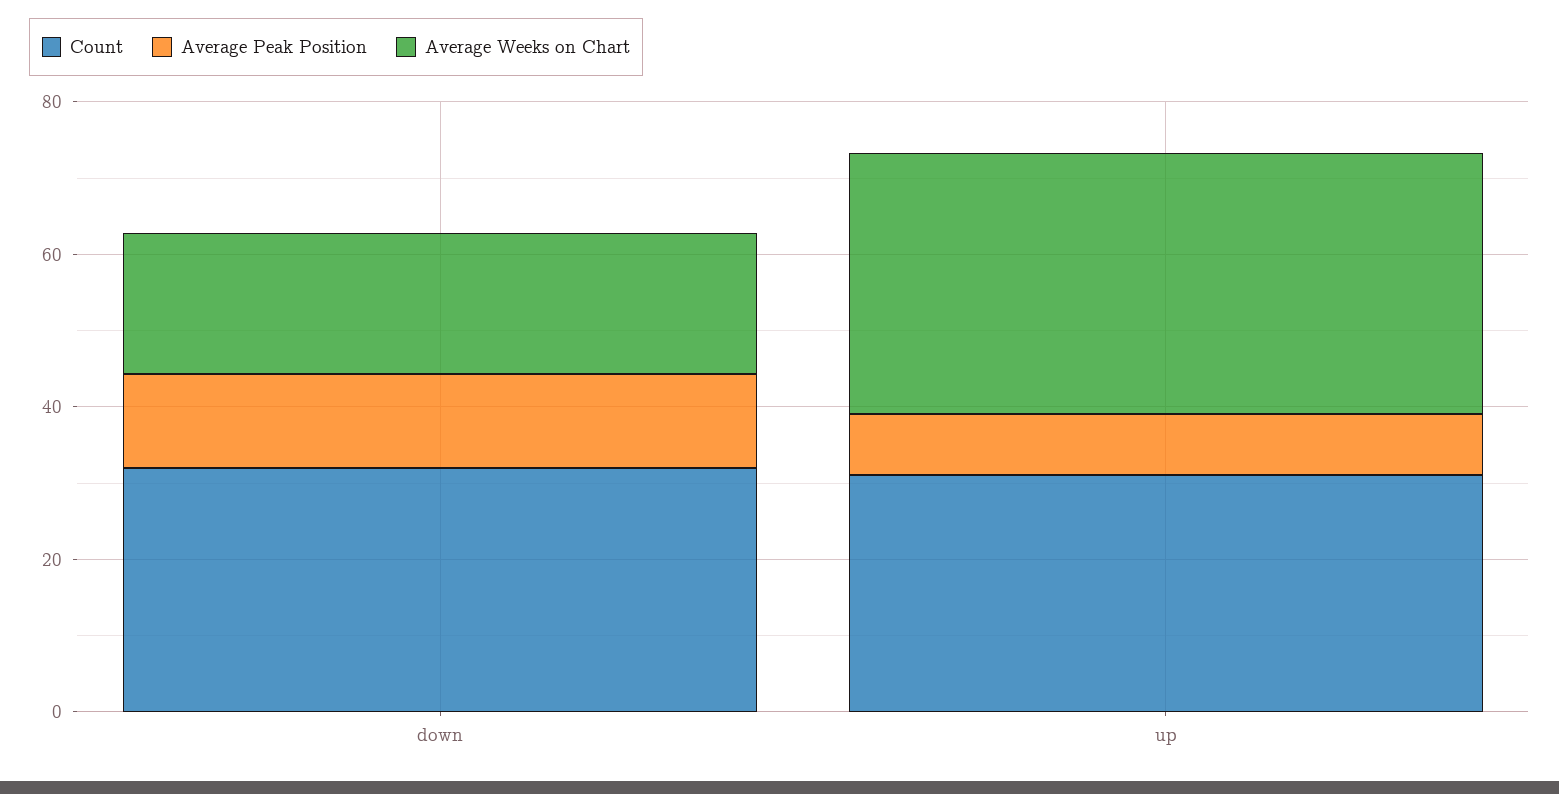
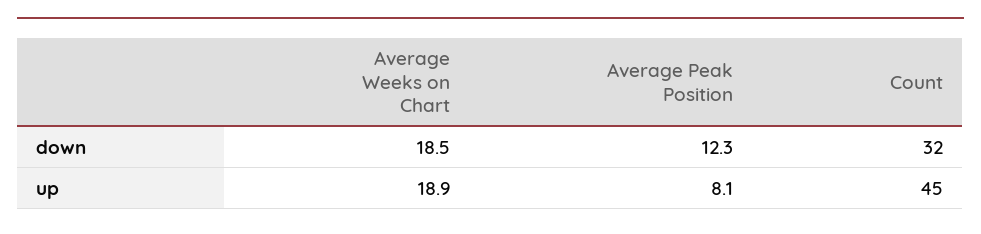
  {
    "Count": {
      "down": 32,
-     "up": 30
+     "up": 45
    },
    "Average Peak Position": {
      "down": 12.3,
      "up": 8.1
    },
    "Average Weeks on Chart": {
      "down": 18.5,
-     "up": 35
+     "up": 18.9
    }
  }

